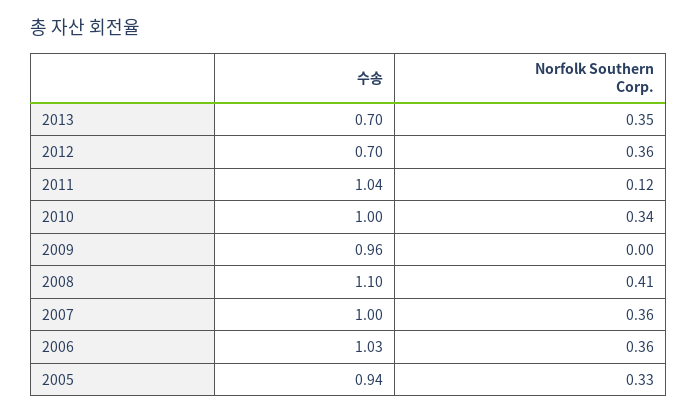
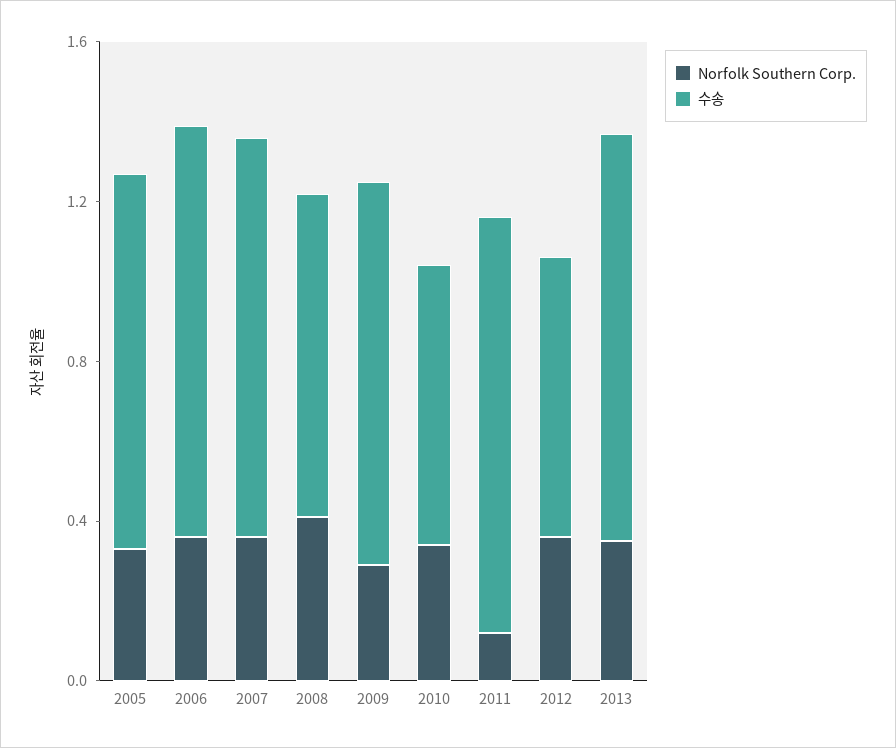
  {
    "수송": {
-     "2013": 0.7,
+     "2013": 1,
      "2012": 0.7,
      "2011": 1.04,
-     "2010": 1,
+     "2010": 0.7,
      "2009": 0.96,
-     "2008": 1.1,
+     "2008": 0.8,
      "2007": 1,
      "2006": 1.03,
      "2005": 0.94
    },
    "Norfolk Southern Corp.": {
      "2013": 0.35,
      "2012": 0.36,
      "2011": 0.12,
      "2010": 0.34,
-     "2009": 0,
+     "2009": 0.3,
      "2008": 0.41,
      "2007": 0.36,
      "2006": 0.36,
      "2005": 0.33
    }
  }

